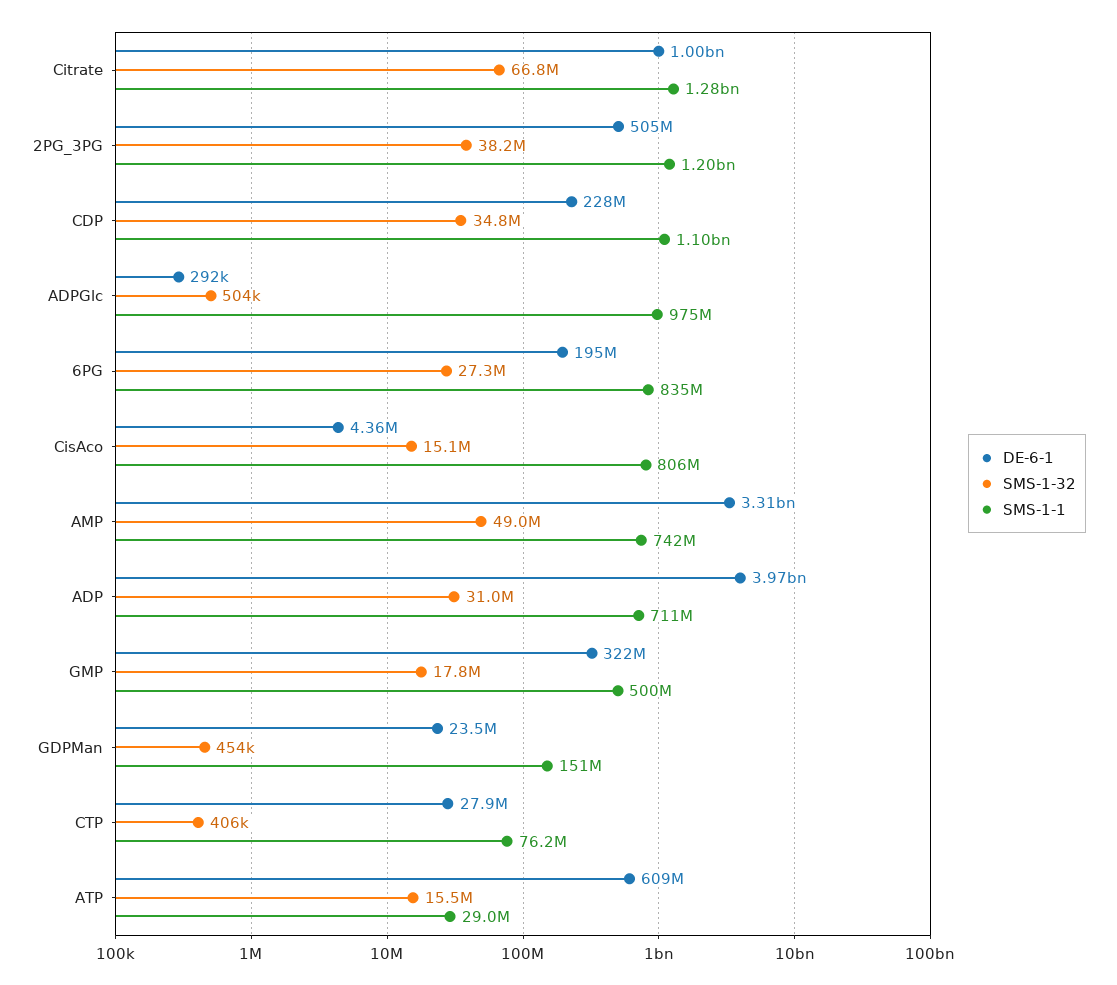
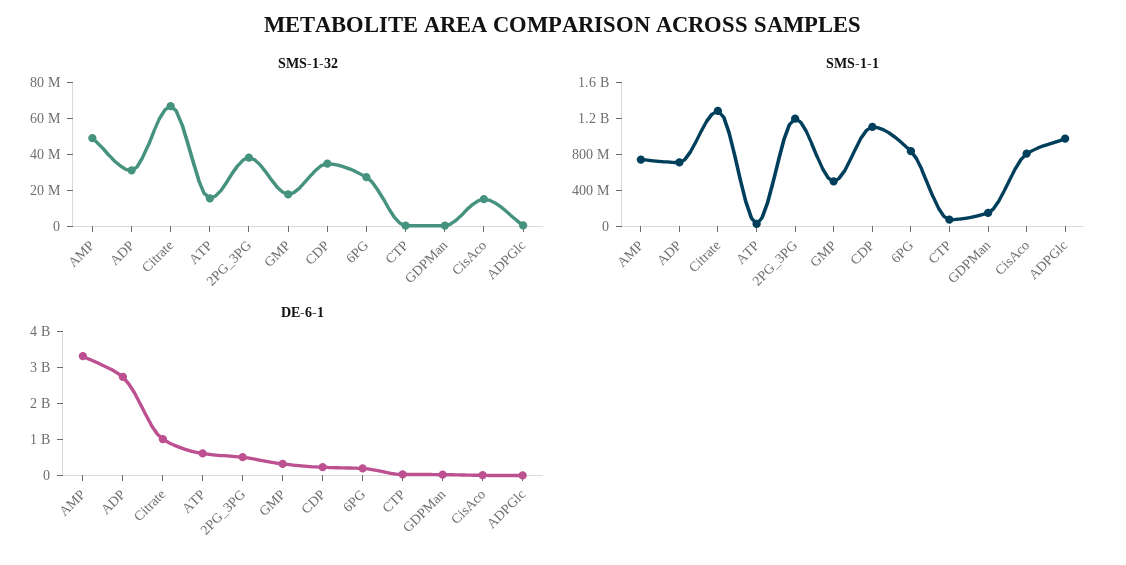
  {
    "DE-6-1": {
      "Citrate": 1000000000,
      "2PG_3PG": 505000000,
      "CDP": 228000000,
      "ADPGlc": 292000,
      "6PG": 195000000,
      "CisAco": 4360000,
      "AMP": 3310000000,
-     "ADP": 3970000000,
+     "ADP": 2750000000,
      "GMP": 322000000,
      "GDPMan": 23500000,
      "CTP": 27900000,
      "ATP": 609000000
    },
    "SMS-1-32": {
      "Citrate": 66800000,
      "2PG_3PG": 38200000,
      "CDP": 34800000,
      "ADPGlc": 504000,
      "6PG": 27300000,
      "CisAco": 15100000,
      "AMP": 49000000,
      "ADP": 31000000,
      "GMP": 17800000,
      "GDPMan": 454000,
      "CTP": 406000,
      "ATP": 15500000
    },
    "SMS-1-1": {
      "Citrate": 1280000000,
      "2PG_3PG": 1200000000,
      "CDP": 1100000000,
      "ADPGlc": 975000000,
      "6PG": 835000000,
      "CisAco": 806000000,
      "AMP": 742000000,
      "ADP": 711000000,
      "GMP": 500000000,
      "GDPMan": 151000000,
      "CTP": 76200000,
      "ATP": 29000000
    }
  }

